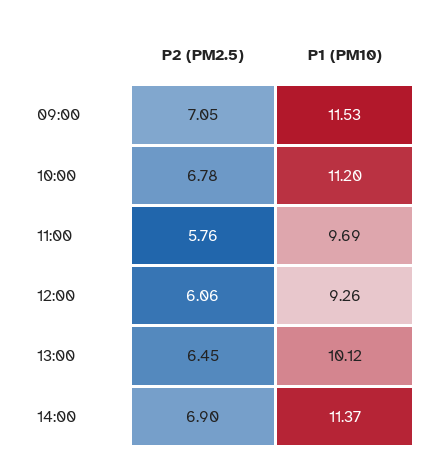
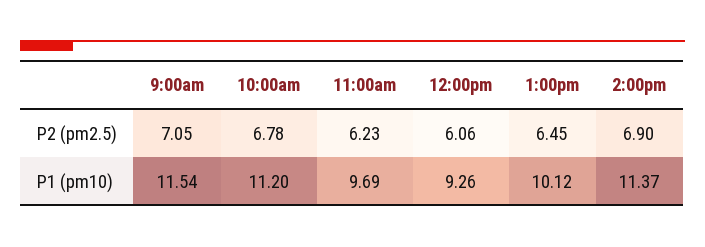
  {
    "P2 (PM2.5)": {
      "09:00": 7.05,
      "10:00": 6.78,
-     "11:00": 5.76,
+     "11:00": 6.23,
      "12:00": 6.06,
      "13:00": 6.45,
      "14:00": 6.9
    },
    "P1 (PM10)": {
-     "09:00": 11.53,
+     "09:00": 11.54,
      "10:00": 11.2,
      "11:00": 9.69,
      "12:00": 9.26,
      "13:00": 10.12,
      "14:00": 11.37
    }
  }

